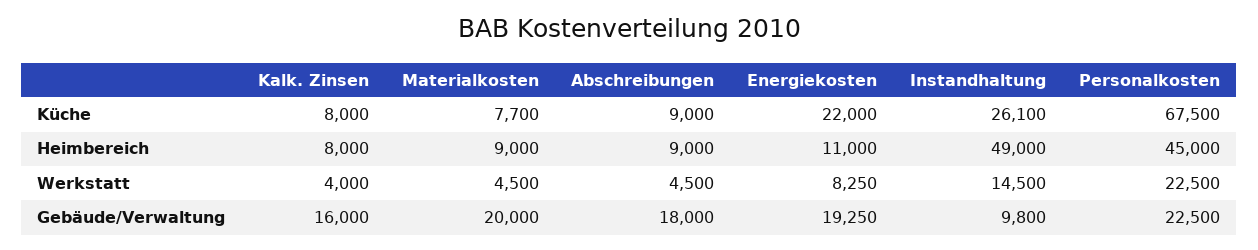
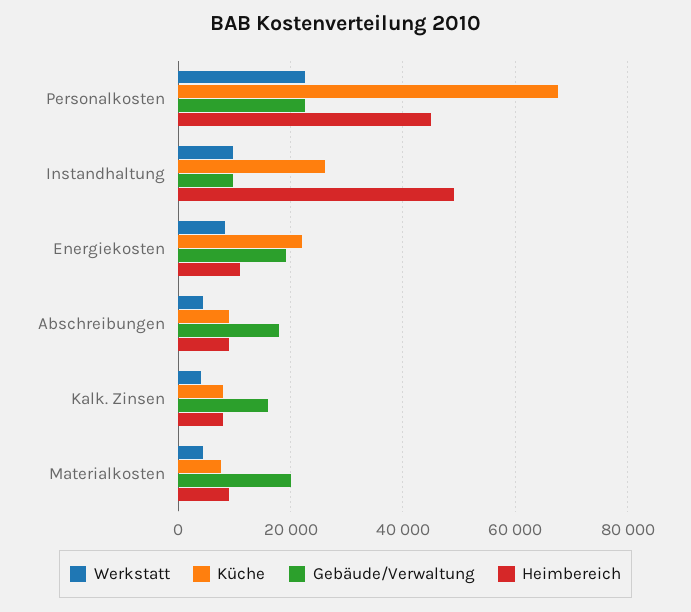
  {
    "Küche": {
      "Kalk. Zinsen": 8000,
      "Materialkosten": 7700,
      "Abschreibungen": 9000,
      "Energiekosten": 22000,
      "Instandhaltung": 26100,
      "Personalkosten": 67500
    },
    "Heimbereich": {
      "Kalk. Zinsen": 8000,
      "Materialkosten": 9000,
      "Abschreibungen": 9000,
      "Energiekosten": 11000,
      "Instandhaltung": 49000,
      "Personalkosten": 45000
    },
    "Werkstatt": {
      "Kalk. Zinsen": 4000,
      "Materialkosten": 4500,
      "Abschreibungen": 4500,
      "Energiekosten": 8250,
-     "Instandhaltung": 14500,
+     "Instandhaltung": 10000,
      "Personalkosten": 22500
    },
    "Gebäude/Verwaltung": {
      "Kalk. Zinsen": 16000,
      "Materialkosten": 20000,
      "Abschreibungen": 18000,
      "Energiekosten": 19250,
      "Instandhaltung": 9800,
      "Personalkosten": 22500
    }
  }

